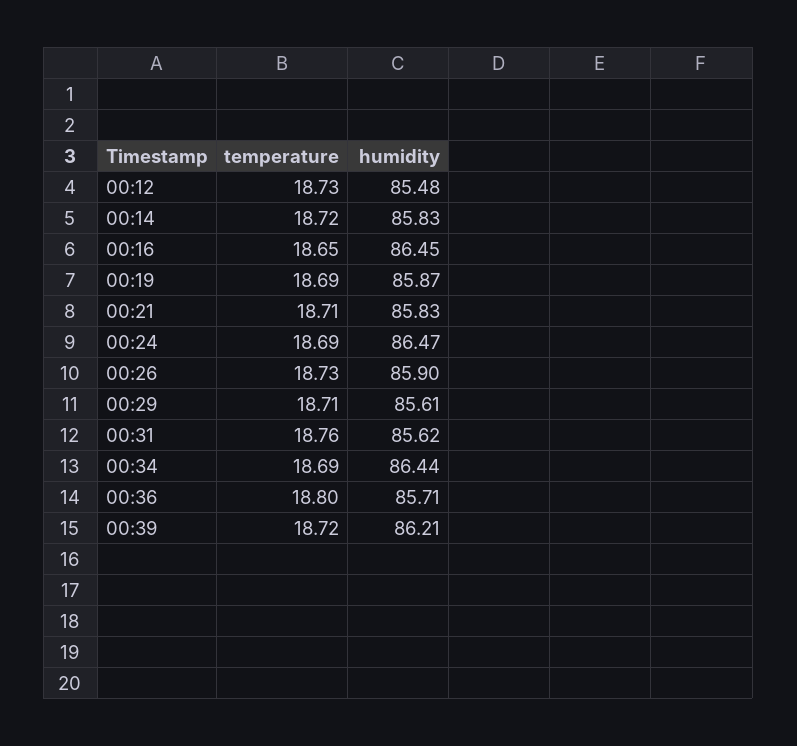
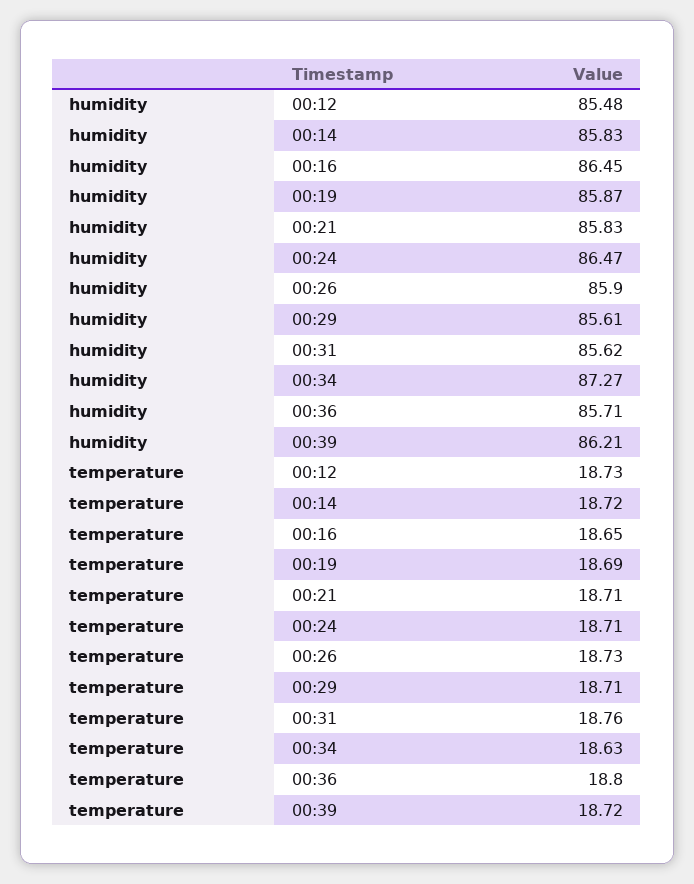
  {
    "temperature": {
      "00:12": 18.73,
      "00:14": 18.72,
      "00:16": 18.65,
      "00:19": 18.69,
      "00:21": 18.71,
-     "00:24": 18.69,
+     "00:24": 18.71,
      "00:26": 18.73,
      "00:29": 18.71,
      "00:31": 18.76,
-     "00:34": 18.69,
+     "00:34": 18.63,
      "00:36": 18.8,
      "00:39": 18.72
    },
    "humidity": {
      "00:12": 85.48,
      "00:14": 85.83,
      "00:16": 86.45,
      "00:19": 85.87,
      "00:21": 85.83,
      "00:24": 86.47,
      "00:26": 85.9,
      "00:29": 85.61,
      "00:31": 85.62,
-     "00:34": 86.44,
+     "00:34": 87.27,
      "00:36": 85.71,
      "00:39": 86.21
    }
  }

